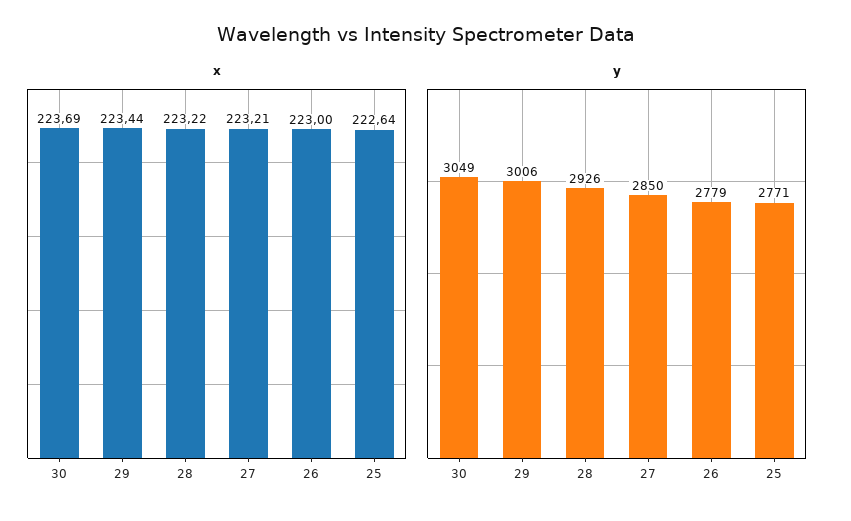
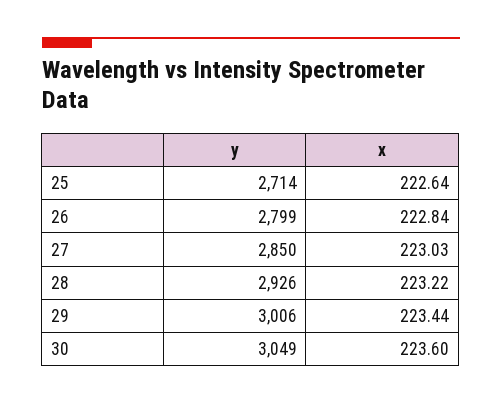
  {
    "x": {
-     "30": 223.69,
+     "30": 223.6,
      "29": 223.44,
      "28": 223.22,
-     "27": 223.21,
+     "27": 223.03,
-     "26": 223,
+     "26": 222.84,
      "25": 222.64
    },
    "y": {
      "30": 3049,
      "29": 3006,
      "28": 2926,
      "27": 2850,
-     "26": 2779,
+     "26": 2799,
-     "25": 2771
+     "25": 2714
    }
  }

